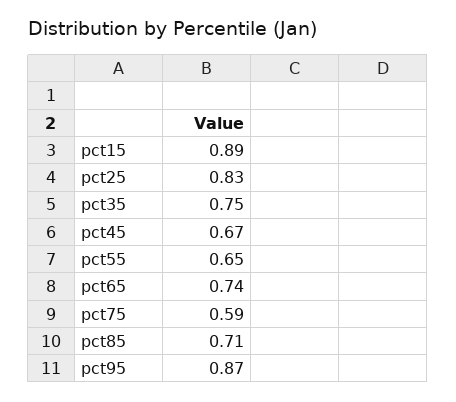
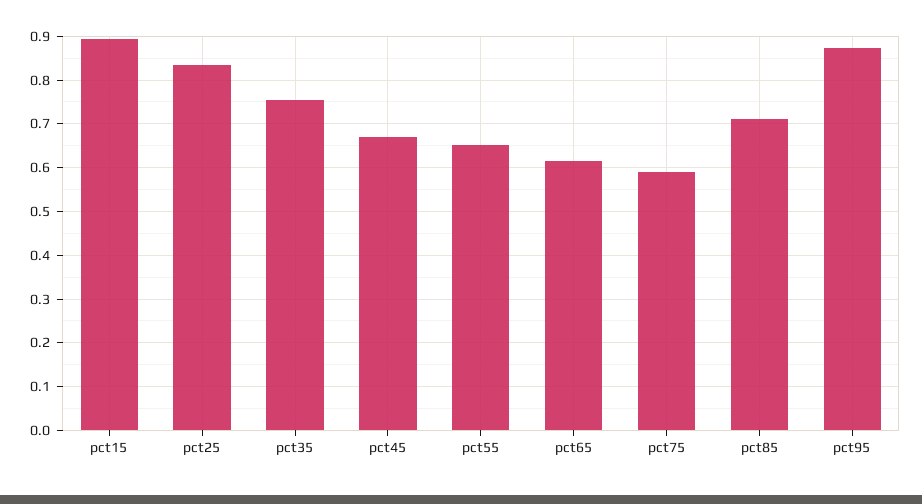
  {
    "pct15": 0.89,
    "pct25": 0.83,
    "pct35": 0.75,
    "pct45": 0.67,
    "pct55": 0.65,
-   "pct65": 0.74,
+   "pct65": 0.62,
    "pct75": 0.59,
    "pct85": 0.71,
    "pct95": 0.87
  }

